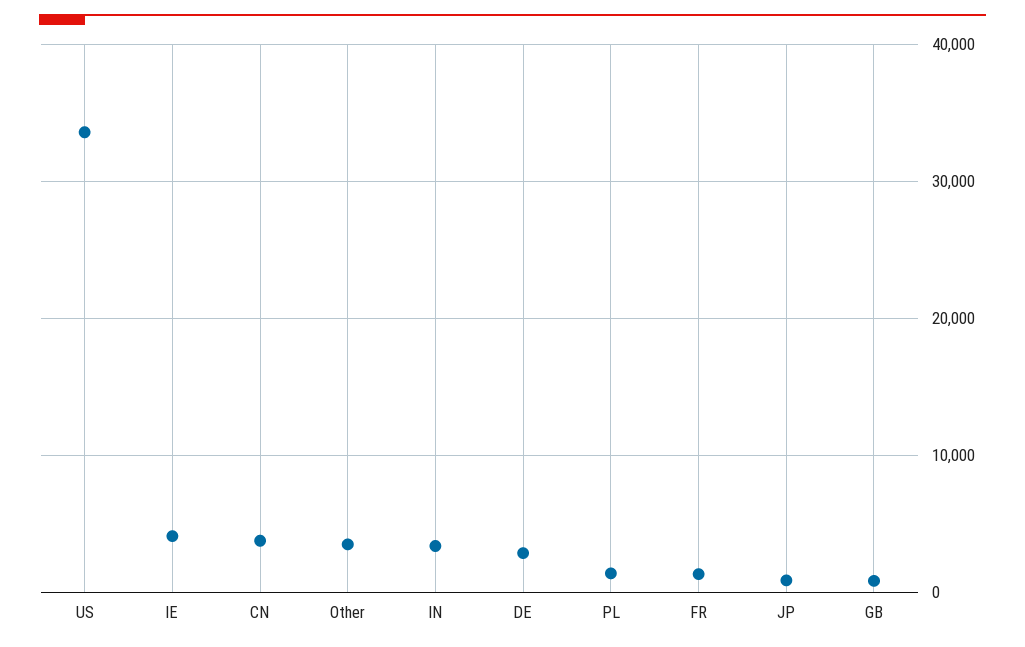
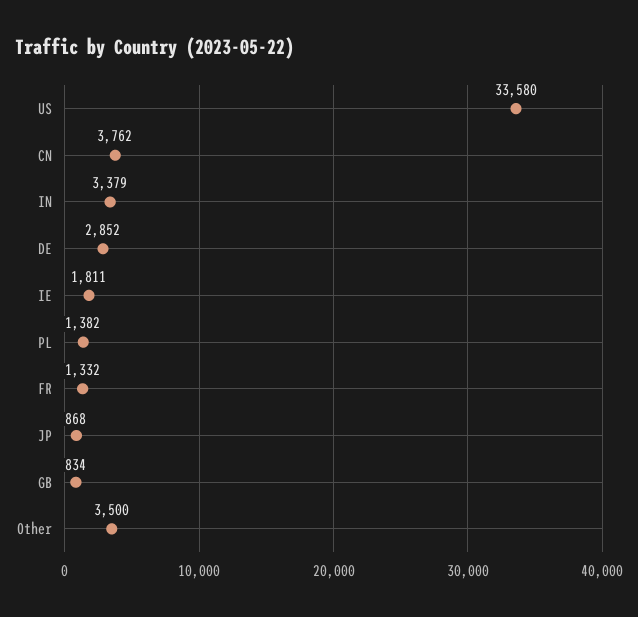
  {
    "US": 33580,
-   "IE": 4000,
+   "IE": 1811,
    "CN": 3762,
    "Other": 3500,
    "IN": 3379,
    "DE": 2852,
    "PL": 1382,
    "FR": 1332,
    "JP": 868,
    "GB": 834
  }

